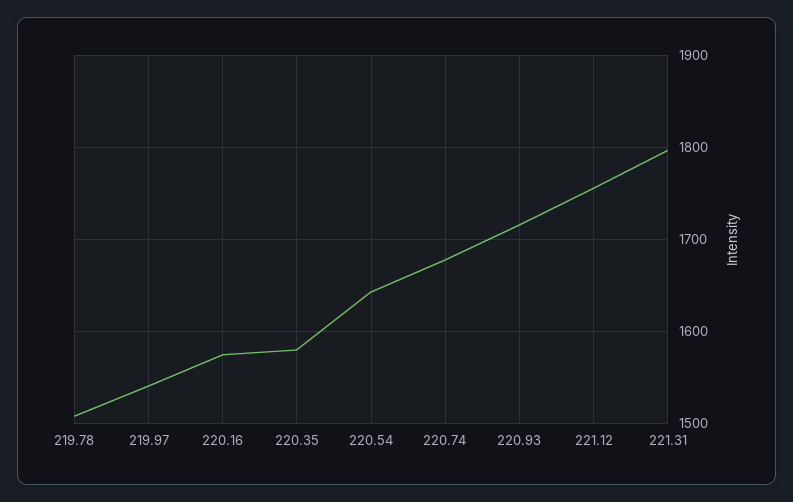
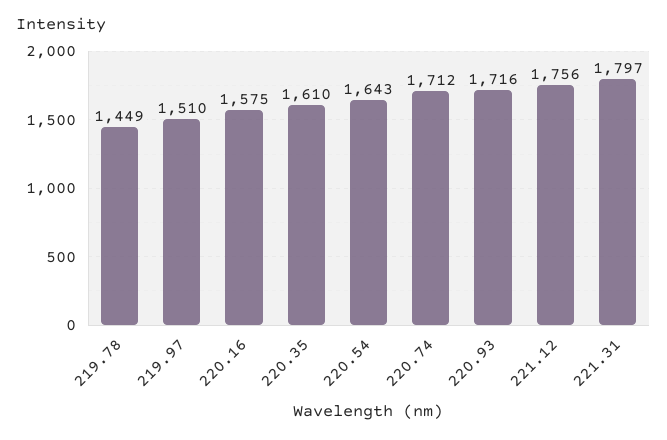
  {
-   "219.78": 1510,
+   "219.78": 1449,
-   "219.97": 1540,
+   "219.97": 1510,
    "220.16": 1575,
-   "220.35": 1580,
+   "220.35": 1610,
    "220.54": 1643,
-   "220.74": 1680,
+   "220.74": 1712,
    "220.93": 1716,
    "221.12": 1756,
    "221.31": 1797
  }

